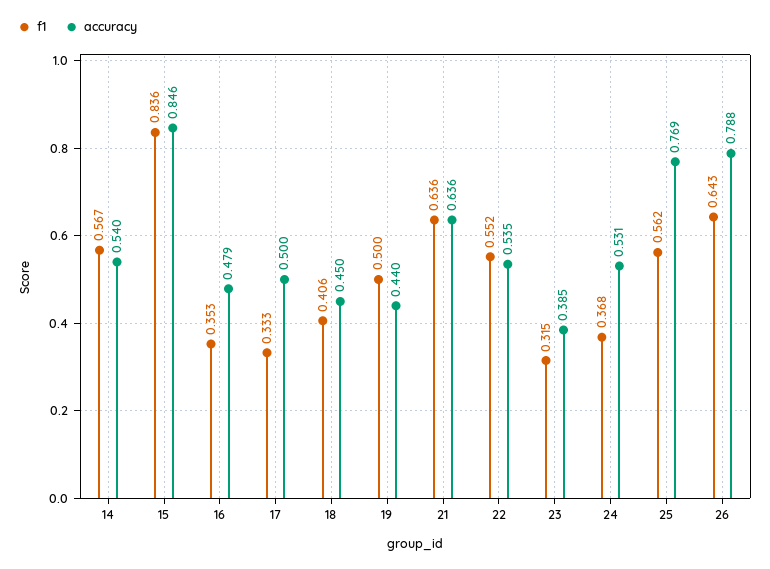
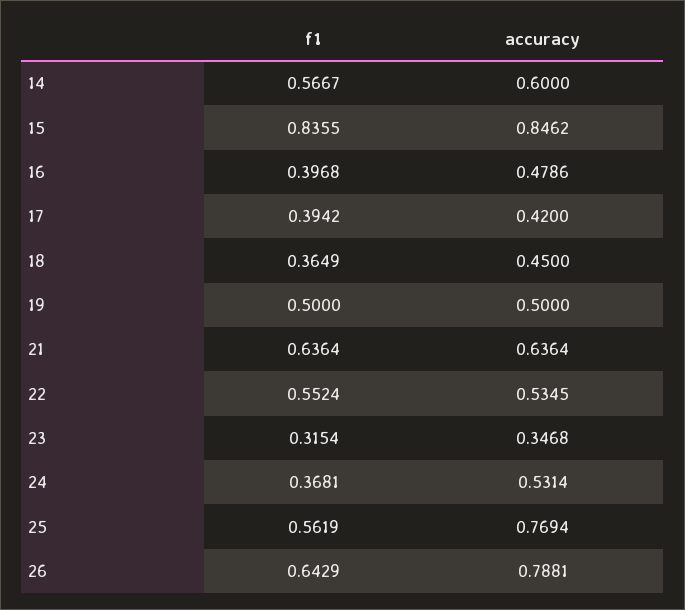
  {
    "f1": {
      "14": 0.5667,
      "15": 0.8355,
-     "16": 0.353,
+     "16": 0.3968,
-     "17": 0.333,
+     "17": 0.3942,
-     "18": 0.406,
+     "18": 0.3649,
      "19": 0.5,
      "21": 0.6364,
      "22": 0.5524,
      "23": 0.3154,
      "24": 0.3681,
      "25": 0.5619,
      "26": 0.6429
    },
    "accuracy": {
-     "14": 0.54,
+     "14": 0.6,
      "15": 0.8462,
      "16": 0.4786,
-     "17": 0.5,
+     "17": 0.42,
      "18": 0.45,
-     "19": 0.44,
+     "19": 0.5,
      "21": 0.6364,
      "22": 0.5345,
-     "23": 0.385,
+     "23": 0.3468,
      "24": 0.5314,
      "25": 0.7694,
      "26": 0.7881
    }
  }

